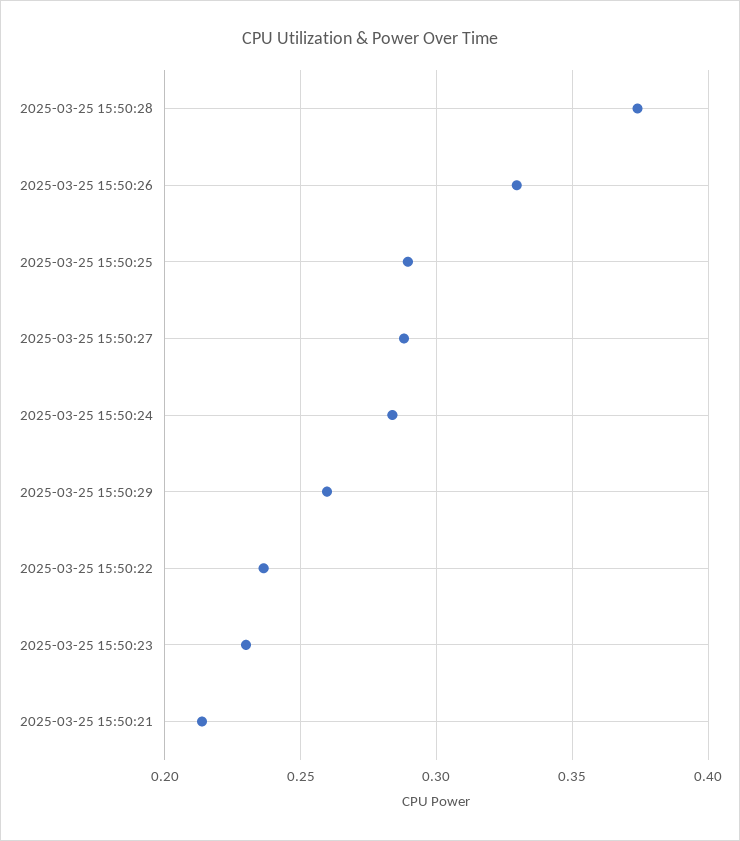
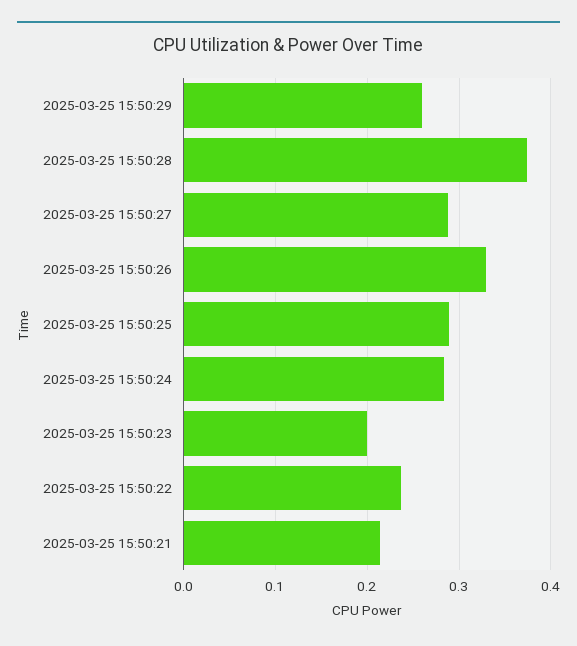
  {
    "2025-03-25 15:50:28": 0.375,
    "2025-03-25 15:50:26": 0.33,
    "2025-03-25 15:50:25": 0.29,
    "2025-03-25 15:50:27": 0.29,
    "2025-03-25 15:50:24": 0.285,
    "2025-03-25 15:50:29": 0.26,
    "2025-03-25 15:50:22": 0.235,
-   "2025-03-25 15:50:23": 0.23,
+   "2025-03-25 15:50:23": 0.2,
    "2025-03-25 15:50:21": 0.215
  }

